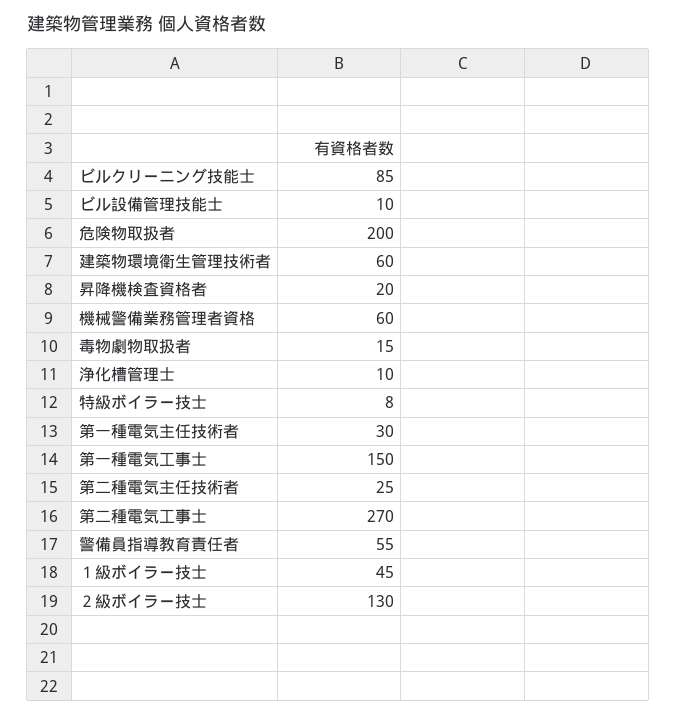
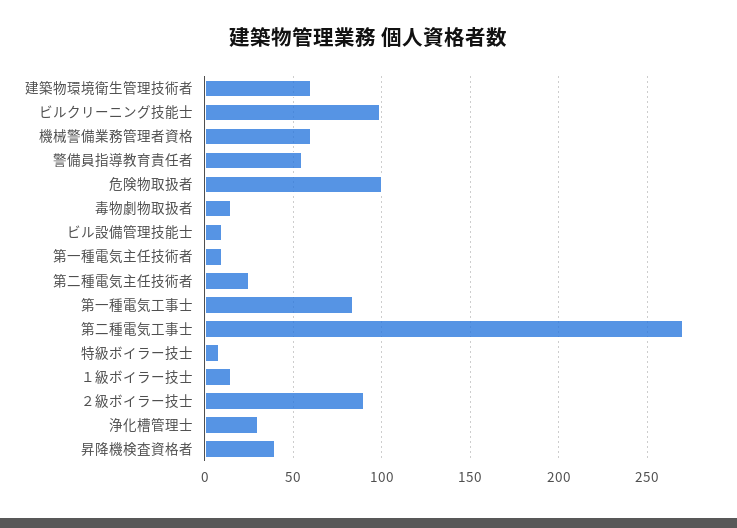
  {
-   "ビルクリーニング技能士": 85,
+   "ビルクリーニング技能士": 100,
    "ビル設備管理技能士": 10,
-   "危険物取扱者": 200,
+   "危険物取扱者": 100,
    "建築物環境衛生管理技術者": 60,
-   "昇降機検査資格者": 20,
+   "昇降機検査資格者": 40,
    "機械警備業務管理者資格": 60,
    "毒物劇物取扱者": 15,
-   "浄化槽管理士": 10,
+   "浄化槽管理士": 30,
    "特級ボイラー技士": 8,
-   "第一種電気主任技術者": 30,
+   "第一種電気主任技術者": 10,
-   "第一種電気工事士": 150,
+   "第一種電気工事士": 85,
    "第二種電気主任技術者": 25,
    "第二種電気工事士": 270,
    "警備員指導教育責任者": 55,
-   "１級ボイラー技士": 45,
+   "１級ボイラー技士": 15,
-   "２級ボイラー技士": 130
+   "２級ボイラー技士": 90
  }

